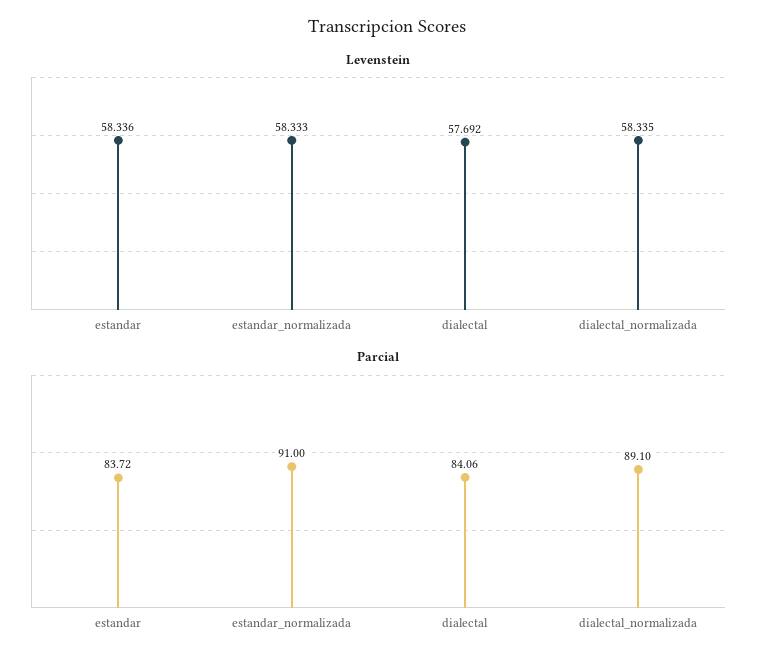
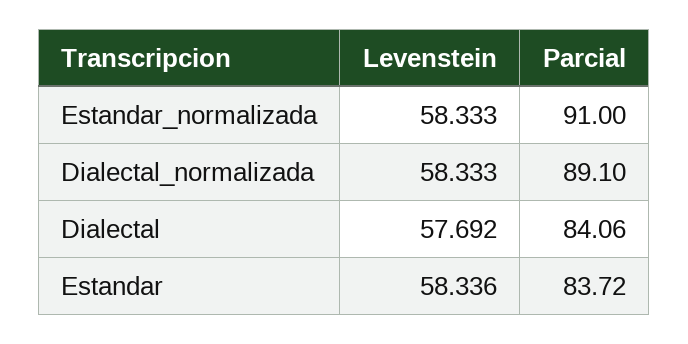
  {
    "Levenstein": {
      "estandar": 58.336,
      "estandar_normalizada": 58.333,
      "dialectal": 57.692,
-     "dialectal_normalizada": 58.335
+     "dialectal_normalizada": 58.333
    },
    "Parcial": {
      "estandar": 83.72,
      "estandar_normalizada": 91,
      "dialectal": 84.06,
      "dialectal_normalizada": 89.1
    }
  }

